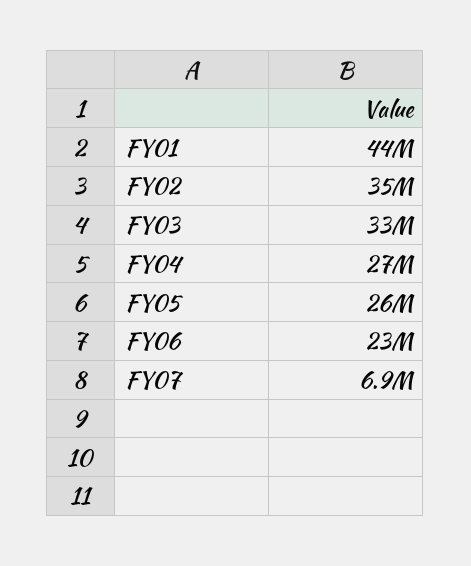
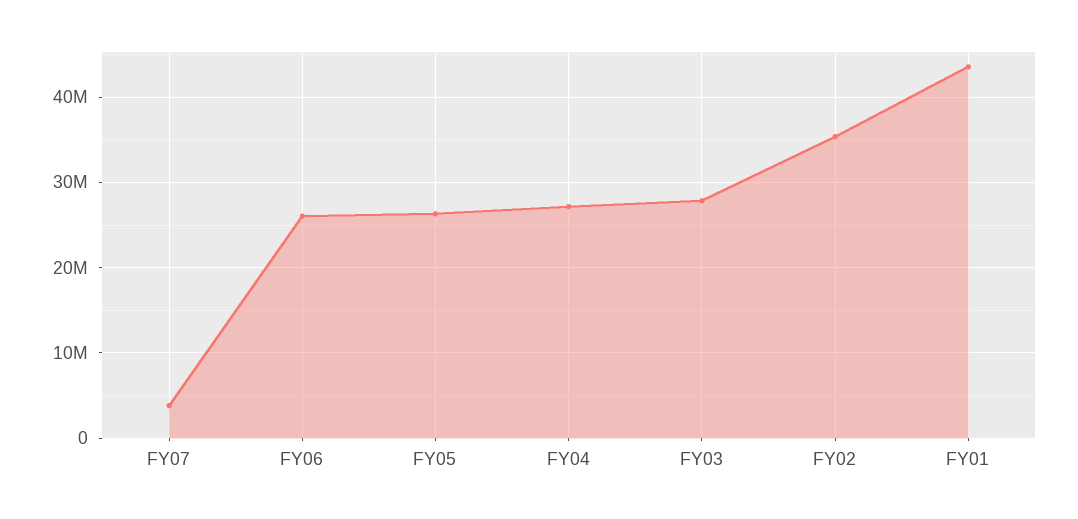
  {
    "FY01": 44000000,
    "FY02": 35000000,
-   "FY03": 33000000,
+   "FY03": 28000000,
    "FY04": 27000000,
    "FY05": 26000000,
-   "FY06": 23000000,
+   "FY06": 26000000,
-   "FY07": 6900000
+   "FY07": 4000000
  }

